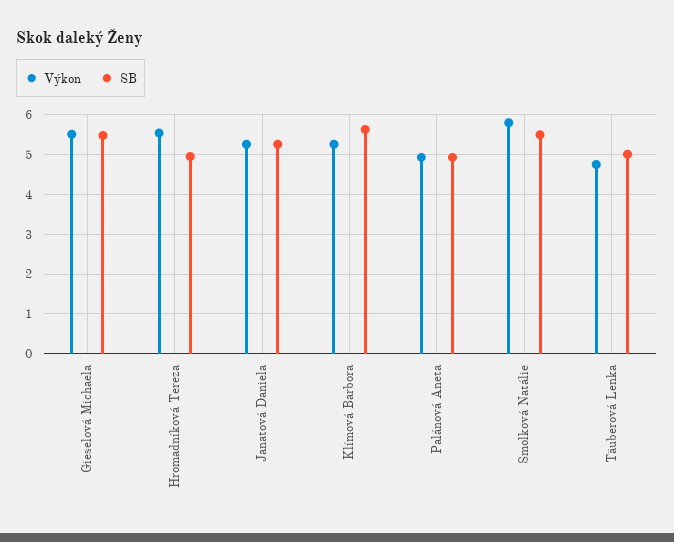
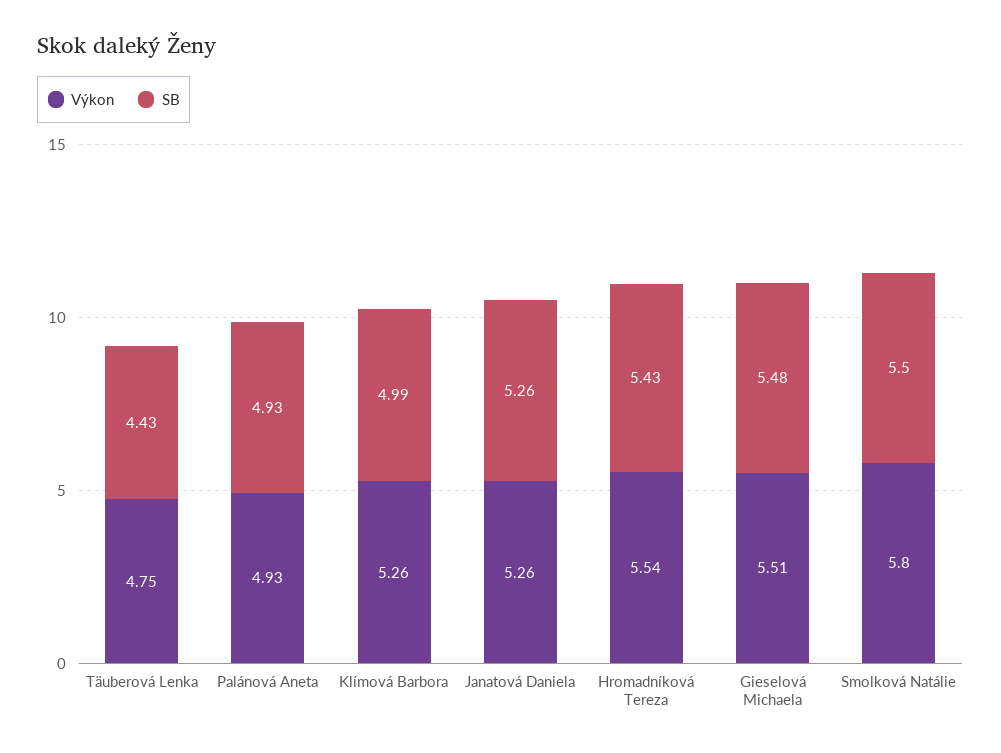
  {
    "Výkon": {
      "Gieselová Michaela": 5.51,
      "Hromadníková Tereza": 5.54,
      "Janatová Daniela": 5.26,
      "Klímová Barbora": 5.26,
      "Palánová Aneta": 4.93,
      "Smolková Natálie": 5.8,
      "Täuberová Lenka": 4.75
    },
    "SB": {
      "Gieselová Michaela": 5.48,
-     "Hromadníková Tereza": 5,
+     "Hromadníková Tereza": 5.43,
      "Janatová Daniela": 5.26,
-     "Klímová Barbora": 5.6,
+     "Klímová Barbora": 4.99,
      "Palánová Aneta": 4.93,
      "Smolková Natálie": 5.5,
-     "Täuberová Lenka": 5
+     "Täuberová Lenka": 4.43
    }
  }

